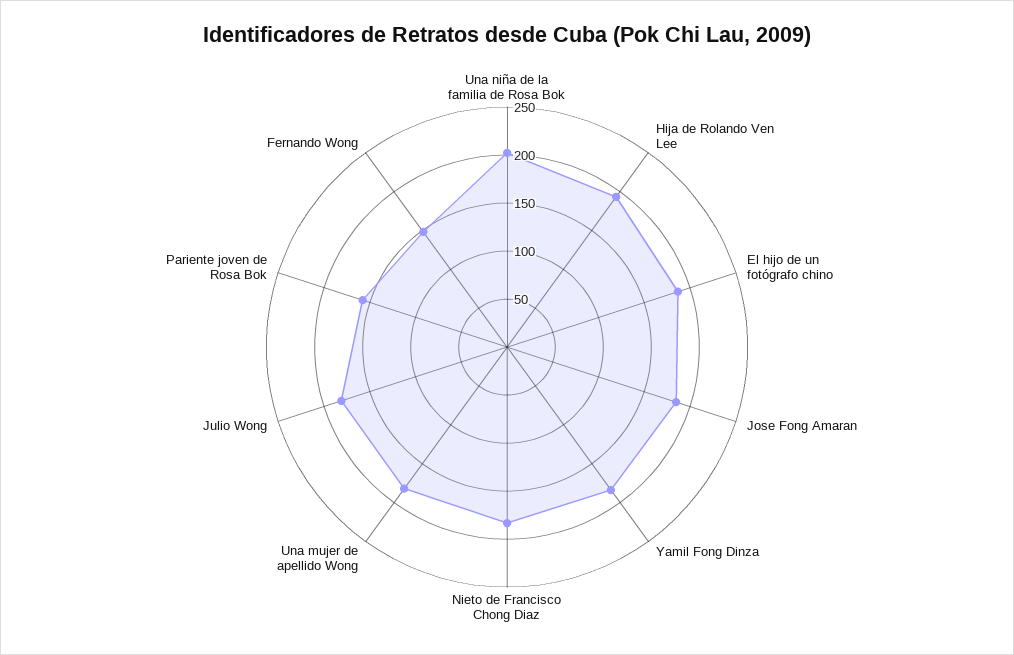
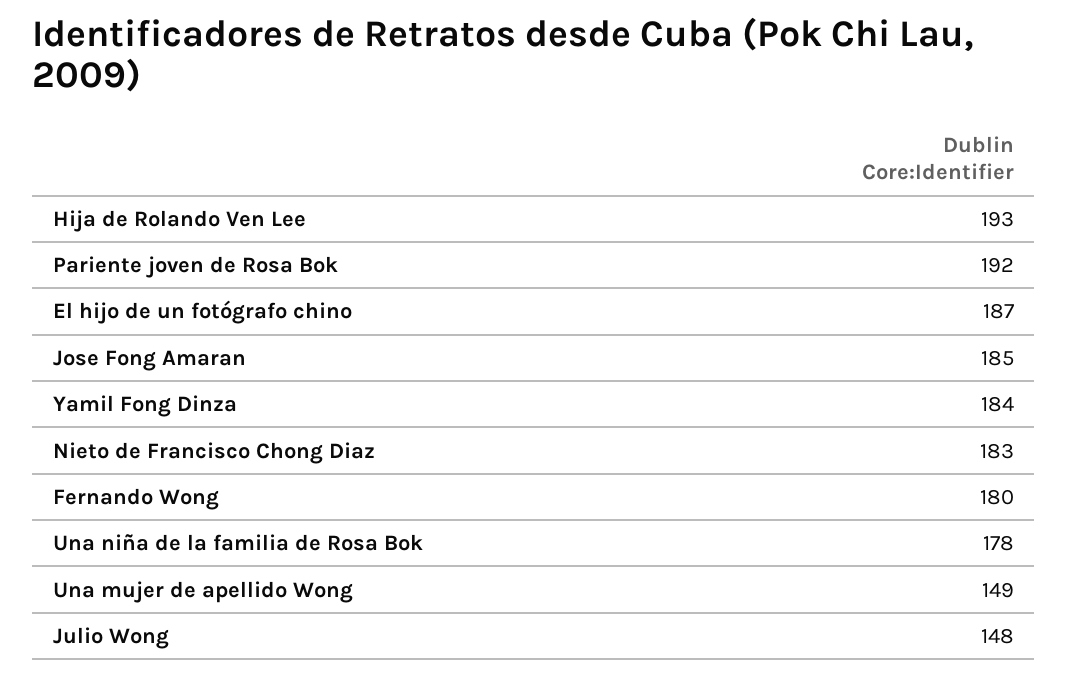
  {
-   "Una niña de la familia de Rosa Bok": 200,
+   "Una niña de la familia de Rosa Bok": 178,
    "Hija de Rolando Ven Lee": 193,
    "El hijo de un fotógrafo chino": 187,
    "Jose Fong Amaran": 185,
    "Yamil Fong Dinza": 184,
    "Nieto de Francisco Chong Diaz": 183,
-   "Una mujer de apellido Wong": 180,
+   "Una mujer de apellido Wong": 149,
-   "Julio Wong": 180,
+   "Julio Wong": 148,
-   "Pariente joven de Rosa Bok": 160,
+   "Pariente joven de Rosa Bok": 192,
-   "Fernando Wong": 150
+   "Fernando Wong": 180
  }

